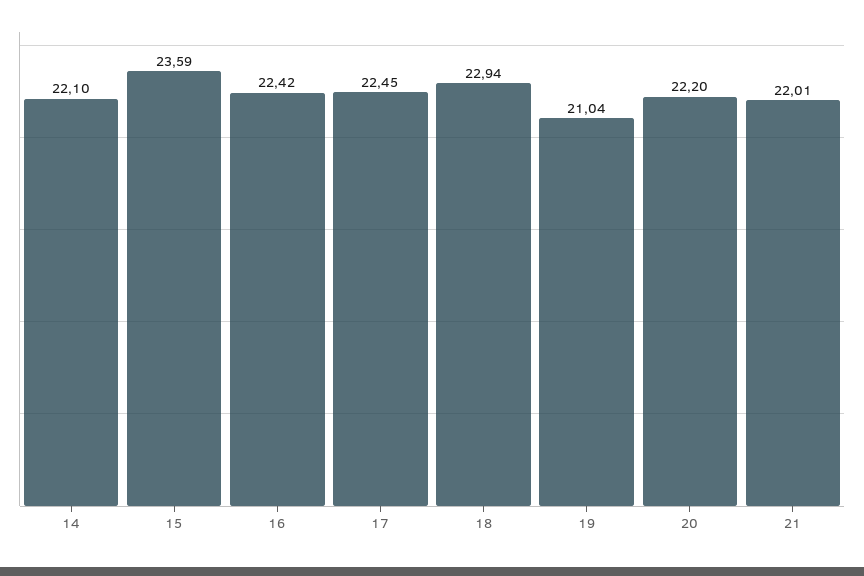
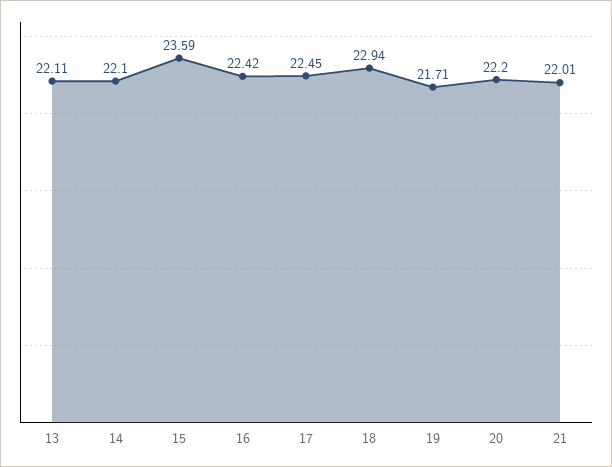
  {
    "14": 22.1,
    "15": 23.59,
    "16": 22.42,
    "17": 22.45,
    "18": 22.94,
-   "19": 21.04,
+   "19": 21.71,
    "20": 22.2,
-   "21": 22.01
+   "21": 22.01,
+   "13": 22.11
  }

